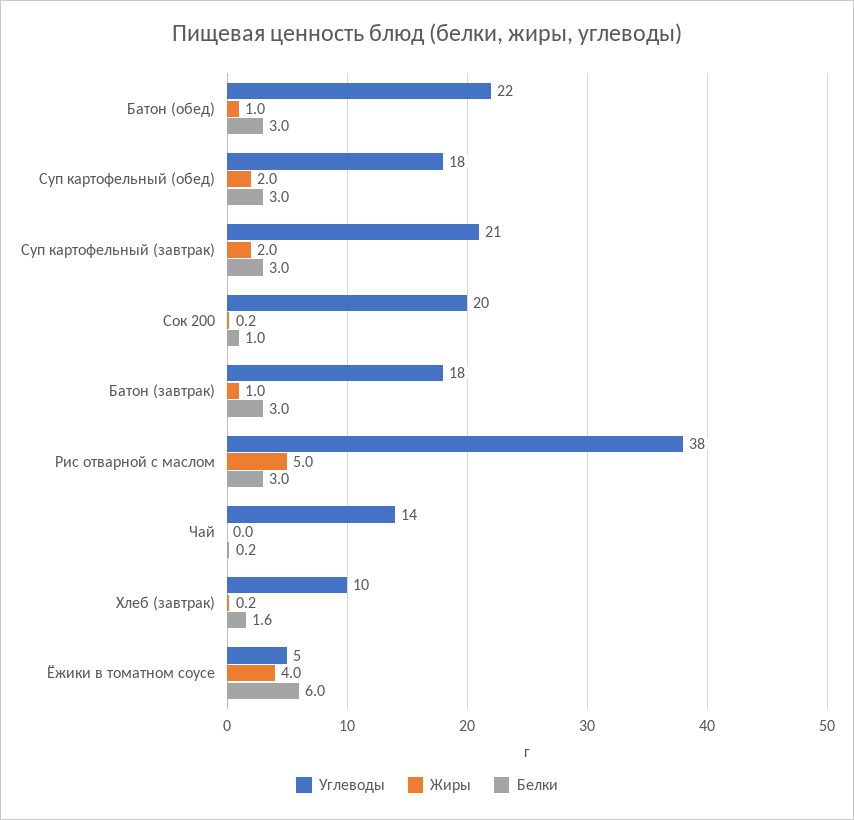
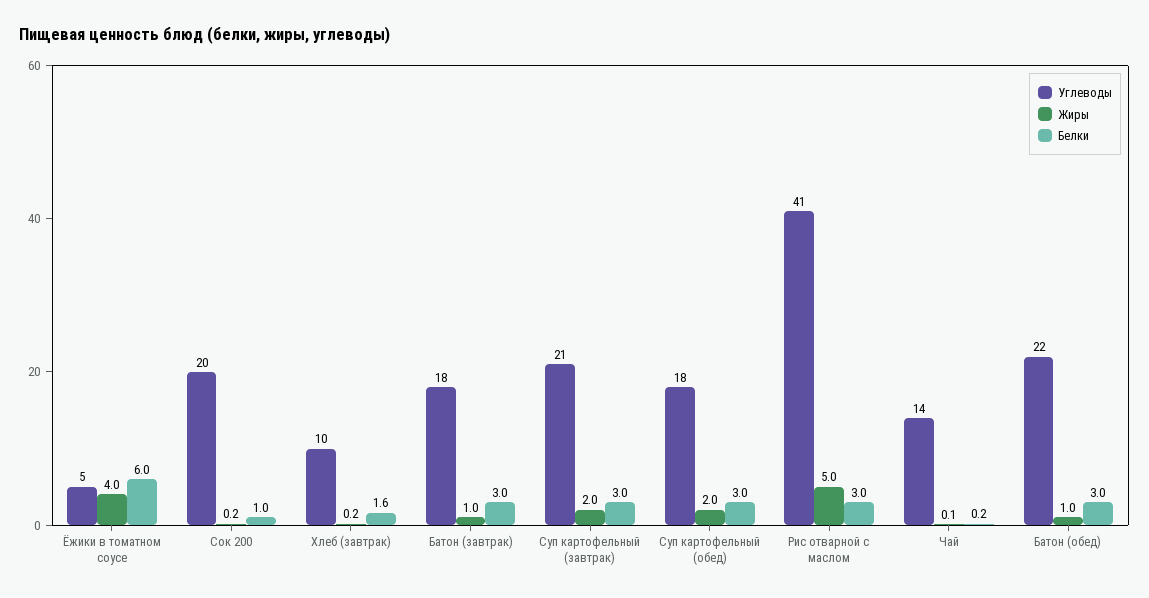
  {
    "Углеводы": {
      "Батон (обед)": 22,
      "Суп картофельный (обед)": 18,
      "Суп картофельный (завтрак)": 21,
      "Сок 200": 20,
      "Батон (завтрак)": 18,
-     "Рис отварной с маслом": 38,
+     "Рис отварной с маслом": 41,
      "Чай": 14,
      "Хлеб (завтрак)": 10,
      "Ёжики в томатном соусе": 5
    },
    "Жиры": {
      "Батон (обед)": 1,
      "Суп картофельный (обед)": 2,
      "Суп картофельный (завтрак)": 2,
      "Сок 200": 0.2,
      "Батон (завтрак)": 1,
      "Рис отварной с маслом": 5,
-     "Чай": 0,
+     "Чай": 0.1,
      "Хлеб (завтрак)": 0.2,
      "Ёжики в томатном соусе": 4
    },
    "Белки": {
      "Батон (обед)": 3,
      "Суп картофельный (обед)": 3,
      "Суп картофельный (завтрак)": 3,
      "Сок 200": 1,
      "Батон (завтрак)": 3,
      "Рис отварной с маслом": 3,
      "Чай": 0.2,
      "Хлеб (завтрак)": 1.6,
      "Ёжики в томатном соусе": 6
    }
  }

